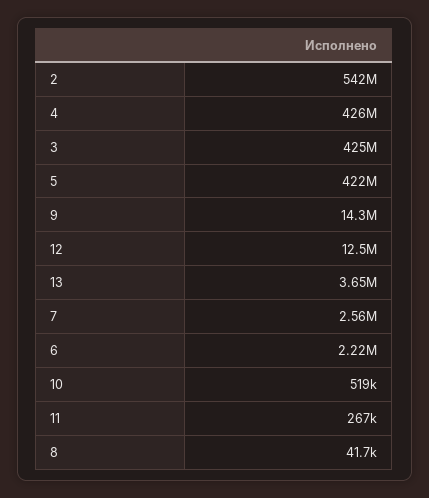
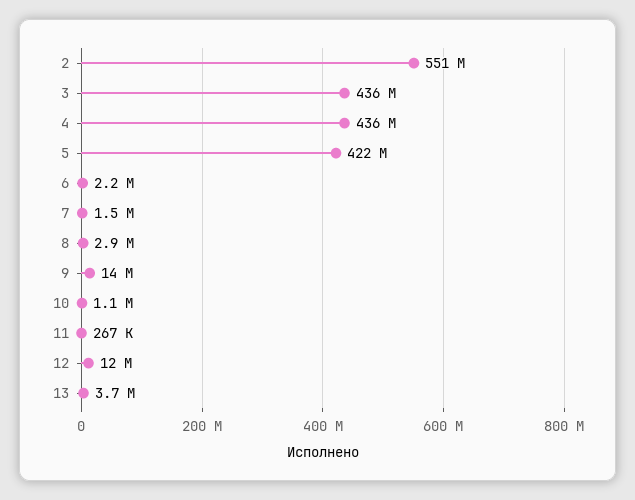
  {
-   "2": 542000000,
+   "2": 551000000,
-   "4": 426000000,
+   "4": 436000000,
-   "3": 425000000,
+   "3": 436000000,
    "5": 422000000,
    "9": 14300000,
    "12": 12500000,
    "13": 3650000,
-   "7": 2560000,
+   "7": 1500000,
    "6": 2220000,
-   "10": 519000,
+   "10": 1100000,
    "11": 267000,
-   "8": 41700
+   "8": 2900000
  }

